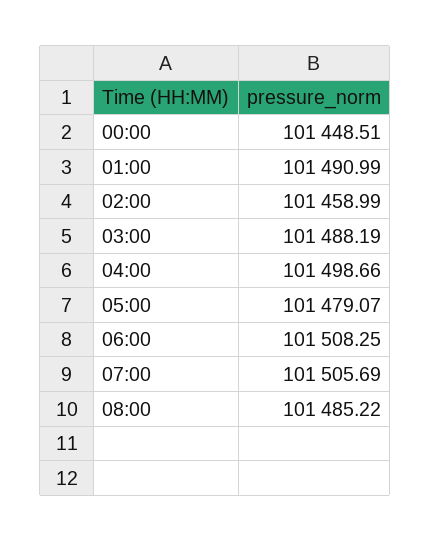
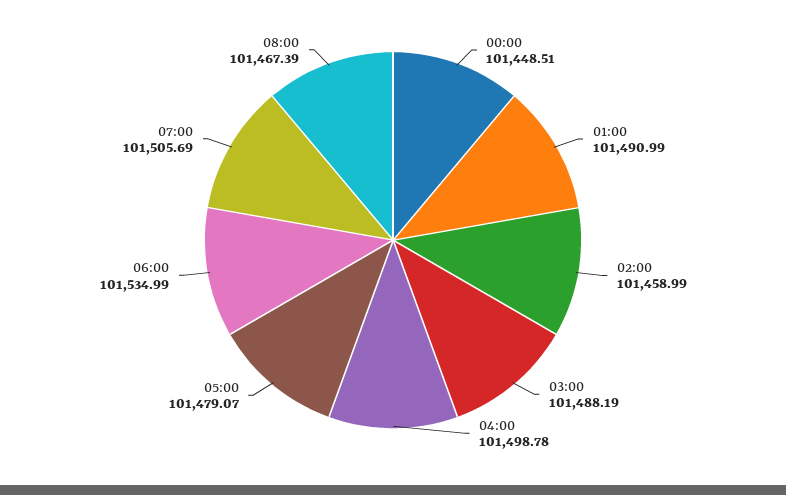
  {
    "00:00": 101448.51,
    "01:00": 101490.99,
    "02:00": 101458.99,
    "03:00": 101488.19,
-   "04:00": 101498.66,
+   "04:00": 101498.78,
    "05:00": 101479.07,
-   "06:00": 101508.25,
+   "06:00": 101534.99,
    "07:00": 101505.69,
-   "08:00": 101485.22
+   "08:00": 101467.39
  }

